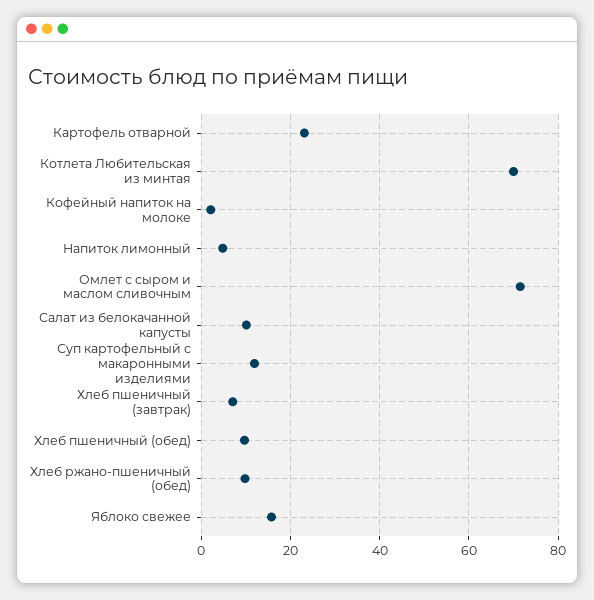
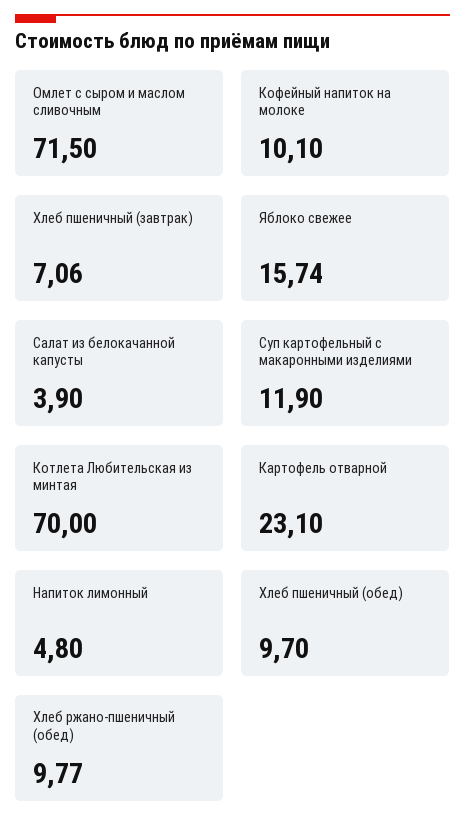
  {
    "Картофель отварной": 23.1,
    "Котлета Любительская из минтая": 70,
-   "Кофейный напиток на молоке": 2,
+   "Кофейный напиток на молоке": 10.1,
    "Напиток лимонный": 4.8,
    "Омлет с сыром и маслом сливочным": 71.5,
-   "Салат из белокачанной капусты": 10,
+   "Салат из белокачанной капусты": 3.9,
    "Суп картофельный с макаронными изделиями": 11.9,
    "Хлеб пшеничный (завтрак)": 7.06,
    "Хлеб пшеничный (обед)": 9.7,
    "Хлеб ржано-пшеничный (обед)": 9.77,
    "Яблоко свежее": 15.74
  }

